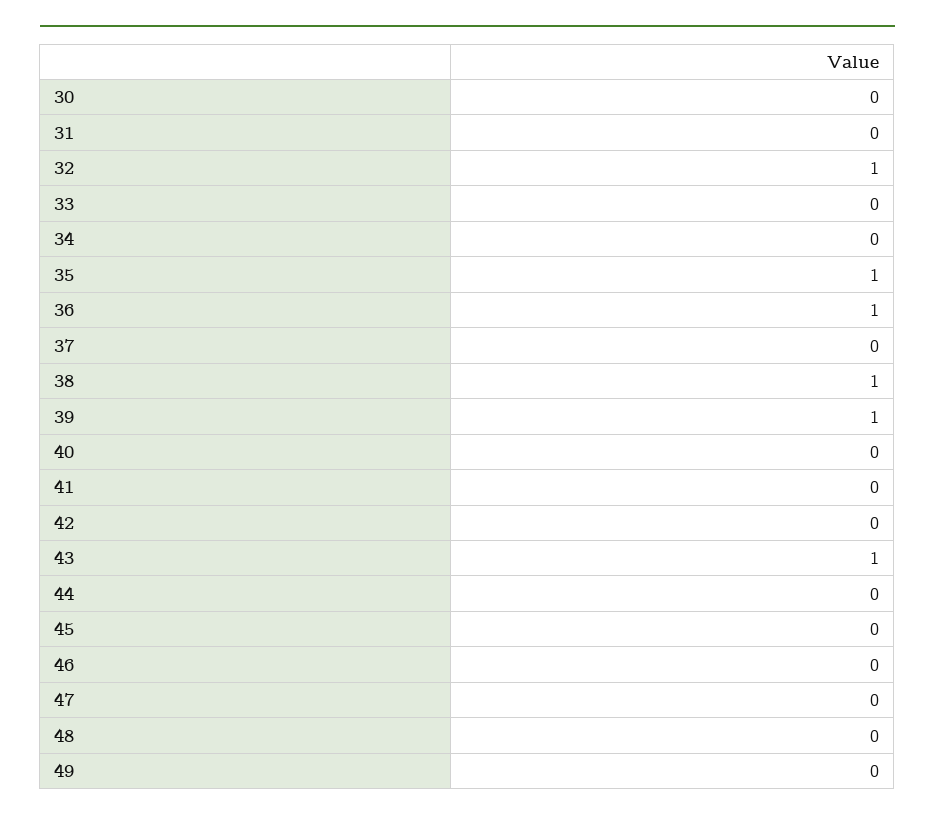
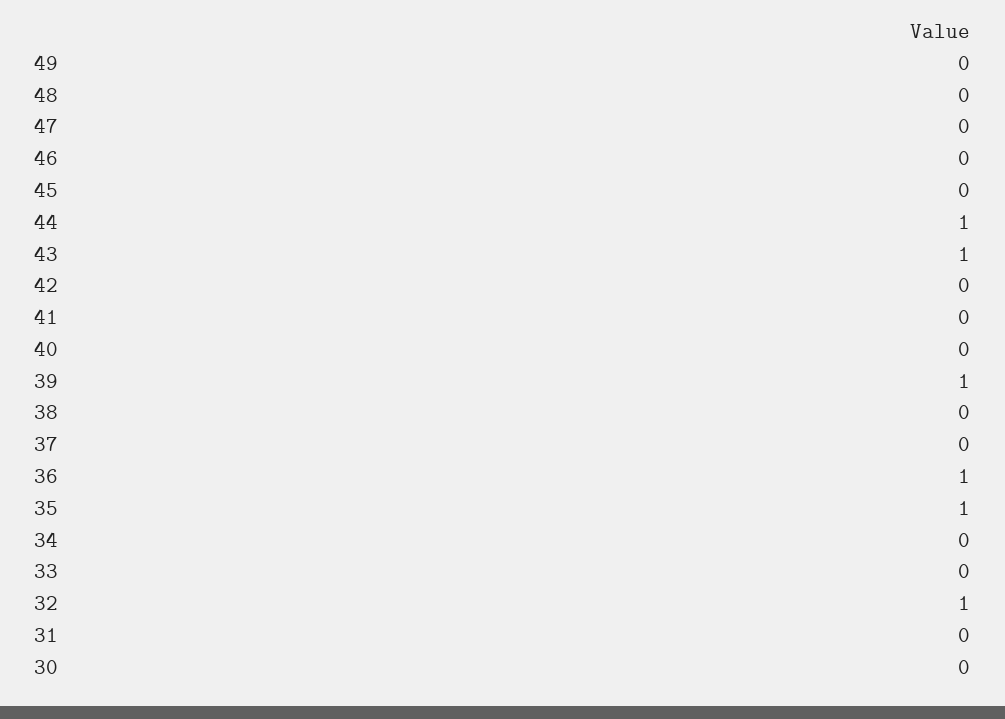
  {
    "30": 0,
    "31": 0,
    "32": 1,
    "33": 0,
    "34": 0,
    "35": 1,
    "36": 1,
    "37": 0,
-   "38": 1,
+   "38": 0,
    "39": 1,
    "40": 0,
    "41": 0,
    "42": 0,
    "43": 1,
-   "44": 0,
+   "44": 1,
    "45": 0,
    "46": 0,
    "47": 0,
    "48": 0,
    "49": 0
  }

